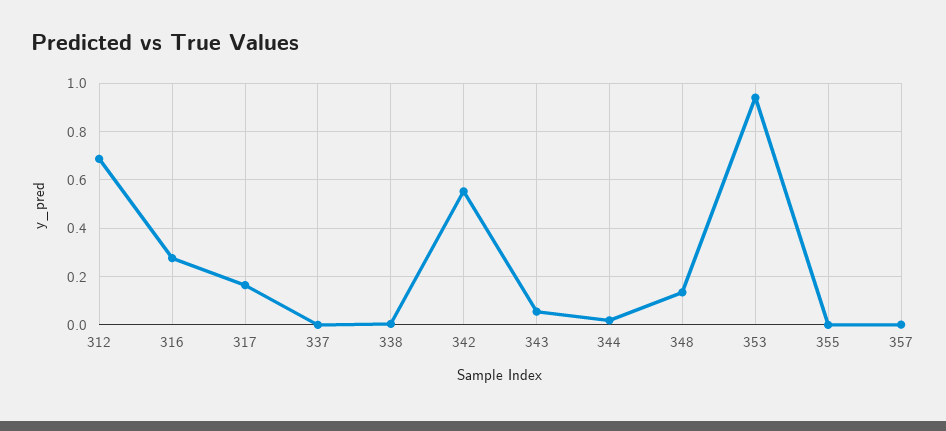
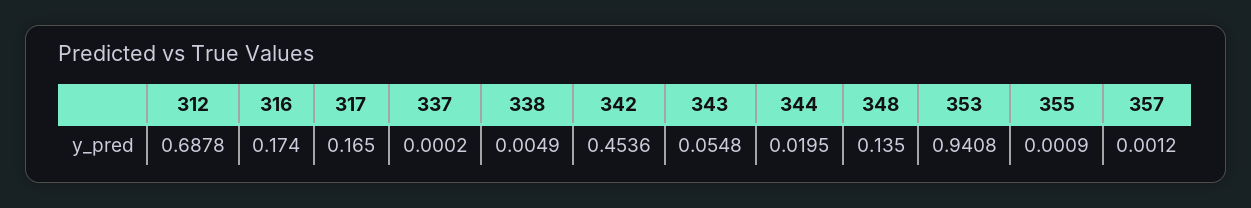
  {
    "312": 0.6878,
-   "316": 0.275,
+   "316": 0.174,
    "317": 0.165,
    "337": 0.0002,
    "338": 0.0049,
-   "342": 0.55,
+   "342": 0.4536,
    "343": 0.0548,
    "344": 0.0195,
    "348": 0.135,
    "353": 0.9408,
    "355": 0.0009,
    "357": 0.0012
  }

